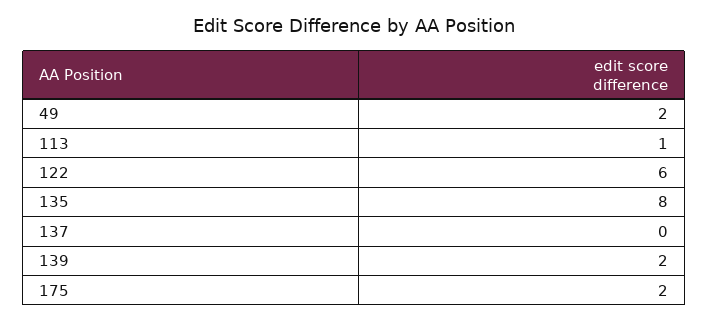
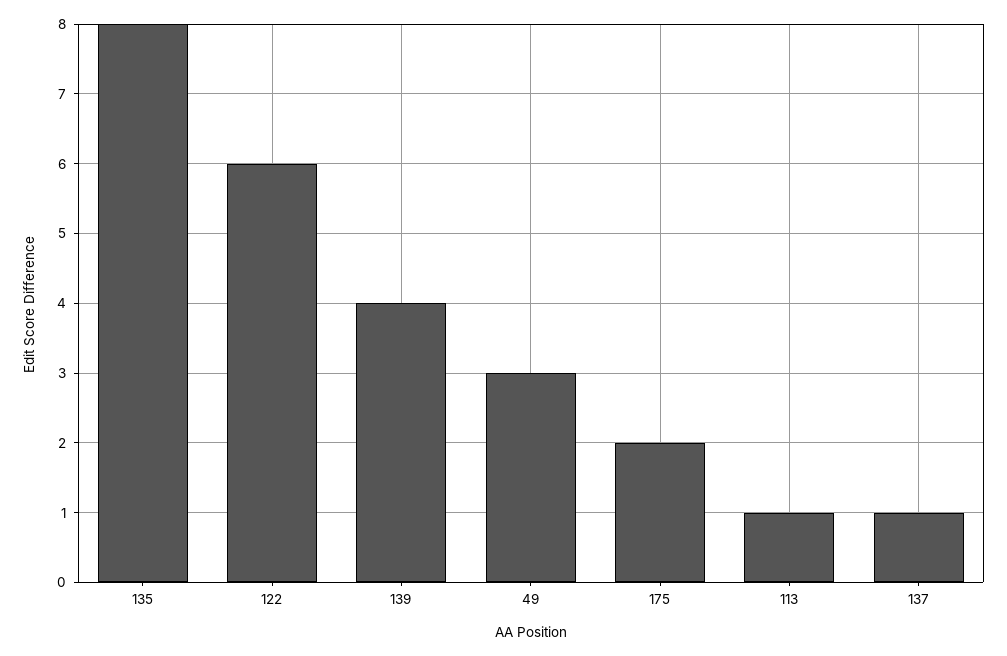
  {
-   "49": 2,
+   "49": 3,
    "113": 1,
    "122": 6,
    "135": 8,
-   "137": 0,
+   "137": 1,
-   "139": 2,
+   "139": 4,
    "175": 2
  }

